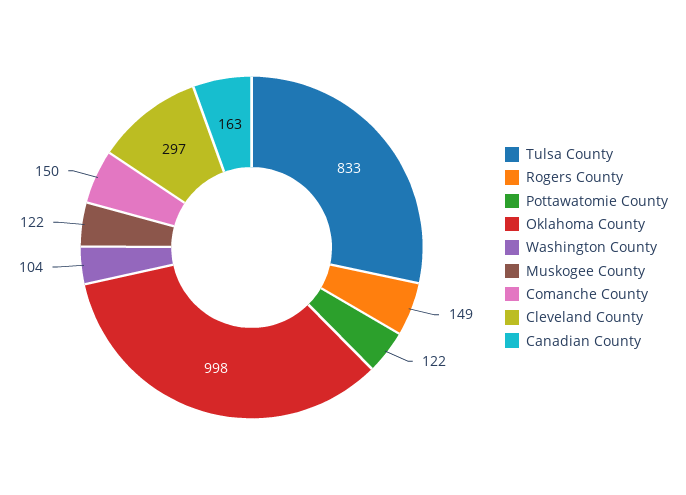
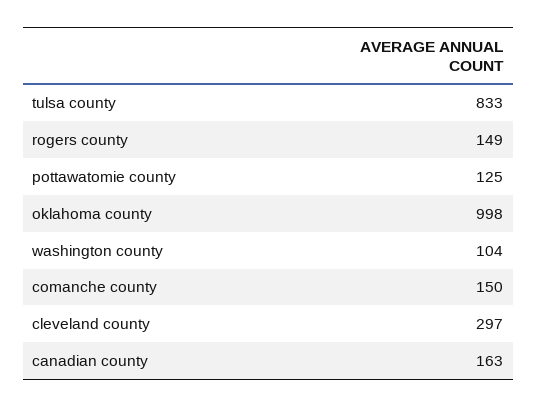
  {
    "Tulsa County": 833,
    "Rogers County": 149,
-   "Pottawatomie County": 122,
+   "Pottawatomie County": 125,
    "Oklahoma County": 998,
    "Washington County": 104,
-   "Muskogee County": 122,
    "Comanche County": 150,
    "Cleveland County": 297,
    "Canadian County": 163
  }

